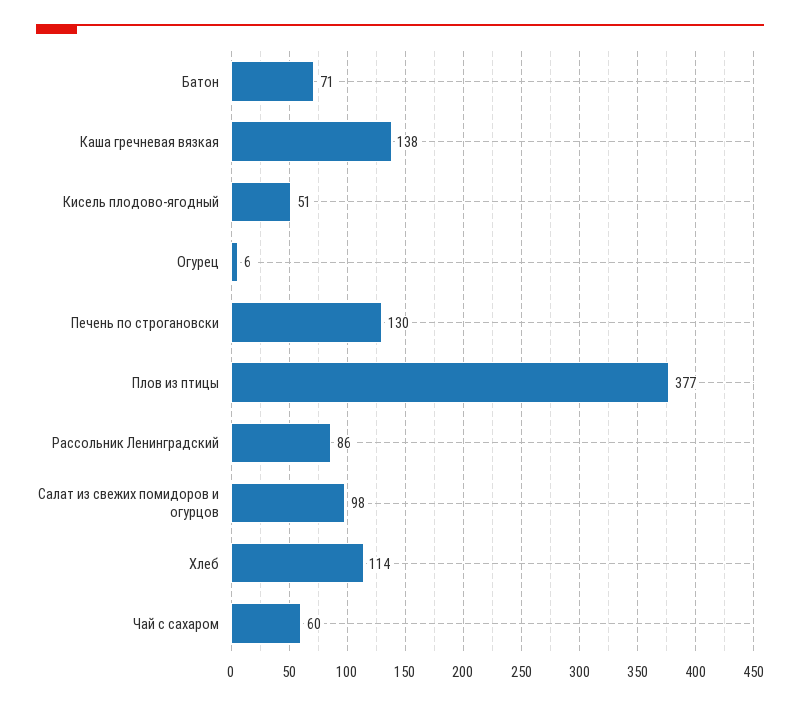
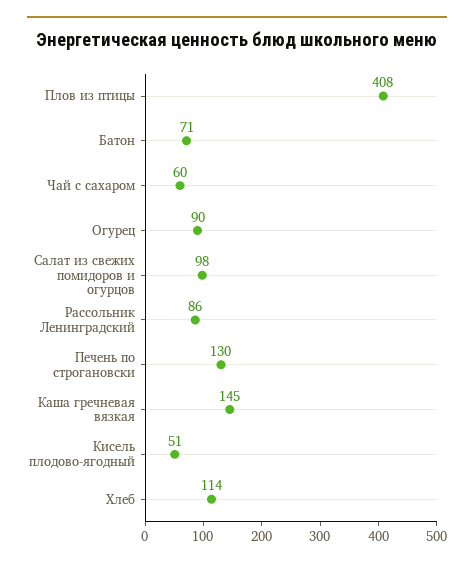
  {
    "Батон": 71,
-   "Каша гречневая вязкая": 138,
+   "Каша гречневая вязкая": 145,
    "Кисель плодово-ягодный": 51,
-   "Огурец": 6,
+   "Огурец": 90,
    "Печень по строгановски": 130,
-   "Плов из птицы": 377,
+   "Плов из птицы": 408,
    "Рассольник Ленинградский": 86,
    "Салат из свежих помидоров и огурцов": 98,
    "Хлеб": 114,
    "Чай с сахаром": 60
  }

